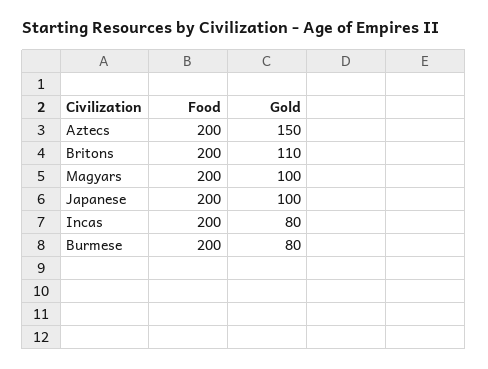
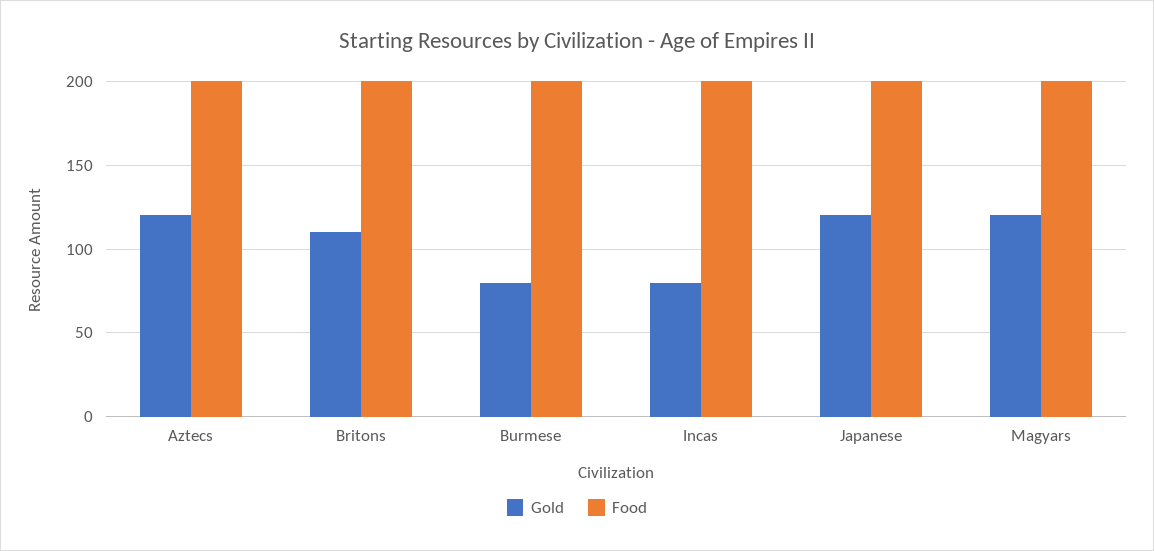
  {
    "Food": {
      "Aztecs": 200,
      "Britons": 200,
      "Magyars": 200,
      "Japanese": 200,
      "Incas": 200,
      "Burmese": 200
    },
    "Gold": {
-     "Aztecs": 150,
+     "Aztecs": 120,
      "Britons": 110,
-     "Magyars": 100,
+     "Magyars": 120,
-     "Japanese": 100,
+     "Japanese": 120,
      "Incas": 80,
      "Burmese": 80
    }
  }

